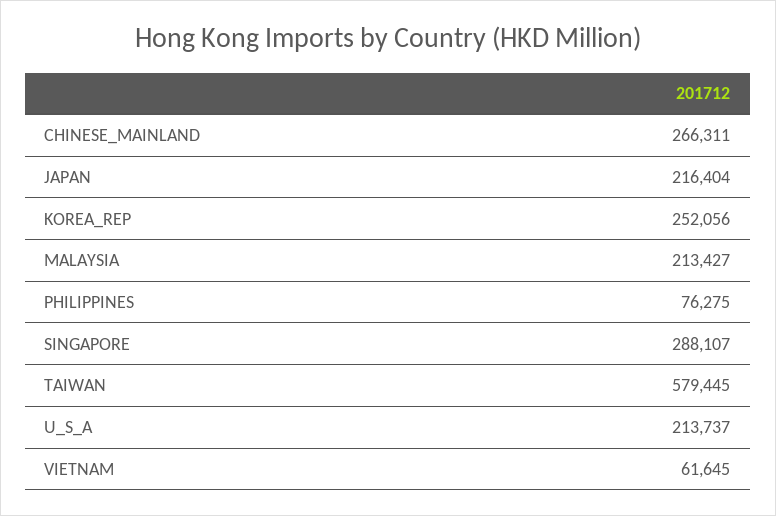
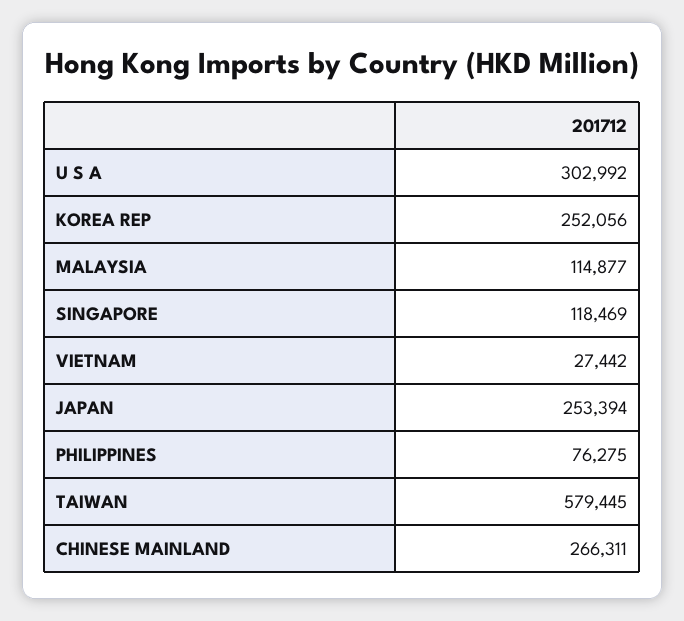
  {
    "CHINESE_MAINLAND": 266311,
-   "JAPAN": 216404,
+   "JAPAN": 253394,
    "KOREA_REP": 252056,
-   "MALAYSIA": 213427,
+   "MALAYSIA": 114877,
    "PHILIPPINES": 76275,
-   "SINGAPORE": 288107,
+   "SINGAPORE": 118469,
    "TAIWAN": 579445,
-   "U_S_A": 213737,
+   "U_S_A": 302992,
-   "VIETNAM": 61645
+   "VIETNAM": 27442
  }

